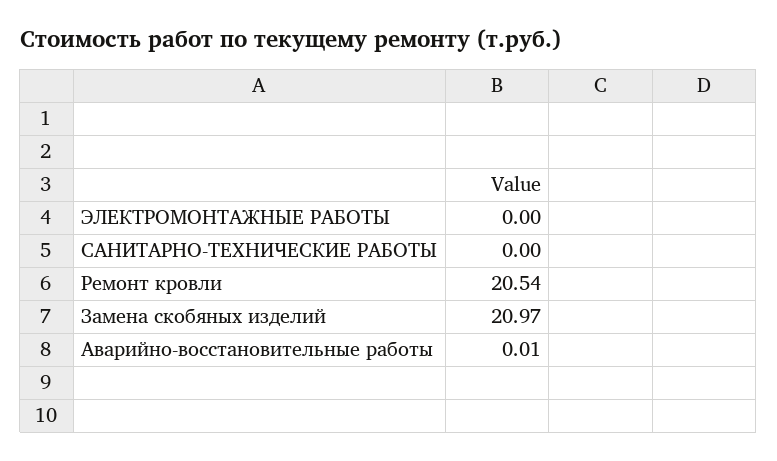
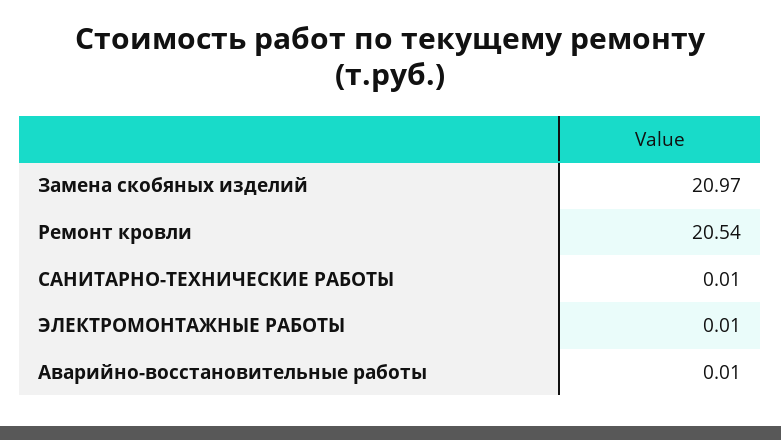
  {
-   "ЭЛЕКТРОМОНТАЖНЫЕ РАБОТЫ": 0,
+   "ЭЛЕКТРОМОНТАЖНЫЕ РАБОТЫ": 0.01,
-   "САНИТАРНО-ТЕХНИЧЕСКИЕ РАБОТЫ": 0,
+   "САНИТАРНО-ТЕХНИЧЕСКИЕ РАБОТЫ": 0.01,
    "Ремонт кровли": 20.54,
    "Замена скобяных изделий": 20.97,
    "Аварийно-восстановительные работы": 0.01
  }

